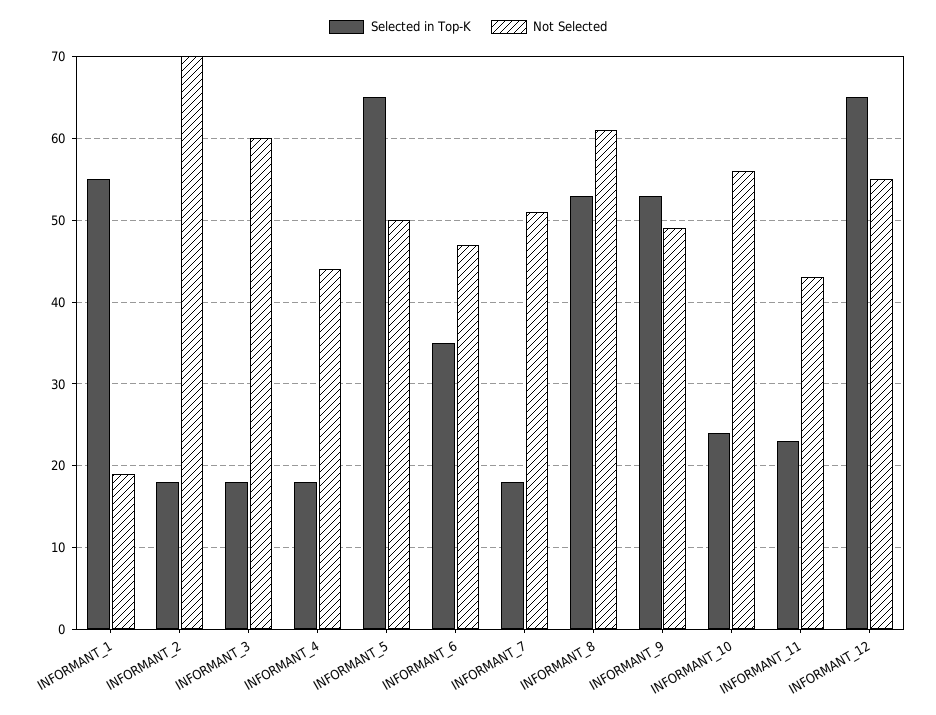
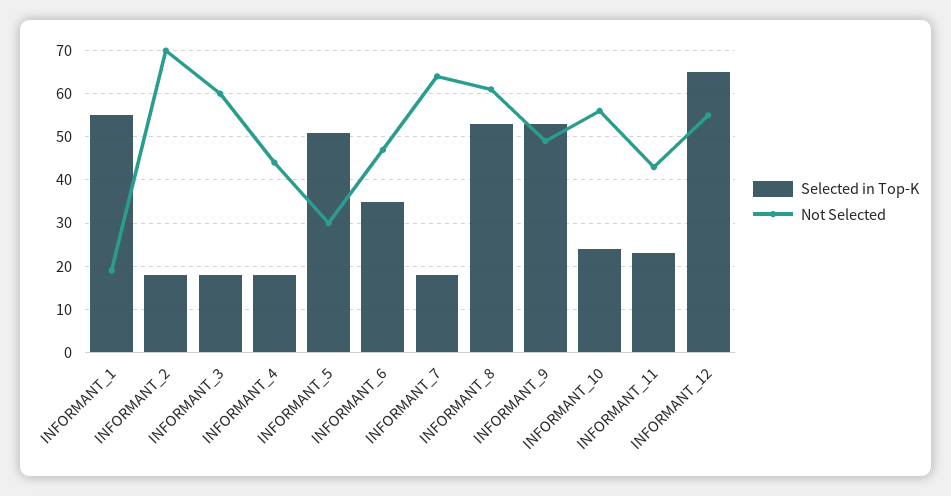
  {
    "Selected in Top-K": {
      "INFORMANT_1": 55,
      "INFORMANT_2": 18,
      "INFORMANT_3": 18,
      "INFORMANT_4": 18,
-     "INFORMANT_5": 65,
+     "INFORMANT_5": 50,
      "INFORMANT_6": 35,
      "INFORMANT_7": 18,
      "INFORMANT_8": 53,
      "INFORMANT_9": 53,
      "INFORMANT_10": 24,
      "INFORMANT_11": 23,
      "INFORMANT_12": 65
    },
    "Not Selected": {
      "INFORMANT_1": 19,
      "INFORMANT_2": 70,
      "INFORMANT_3": 60,
      "INFORMANT_4": 44,
-     "INFORMANT_5": 50,
+     "INFORMANT_5": 30,
      "INFORMANT_6": 47,
-     "INFORMANT_7": 51,
+     "INFORMANT_7": 65,
      "INFORMANT_8": 61,
      "INFORMANT_9": 49,
      "INFORMANT_10": 56,
      "INFORMANT_11": 43,
      "INFORMANT_12": 55
    }
  }

